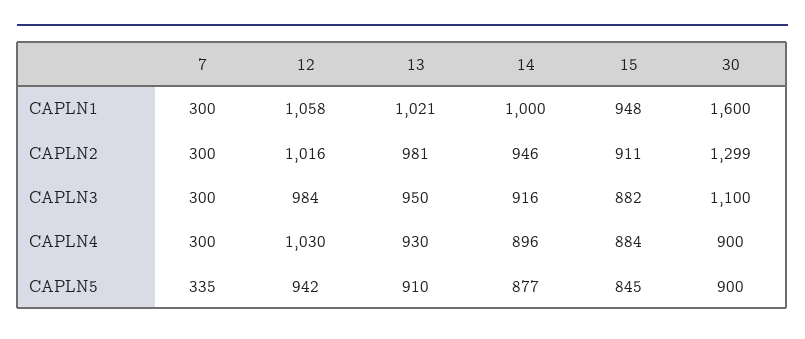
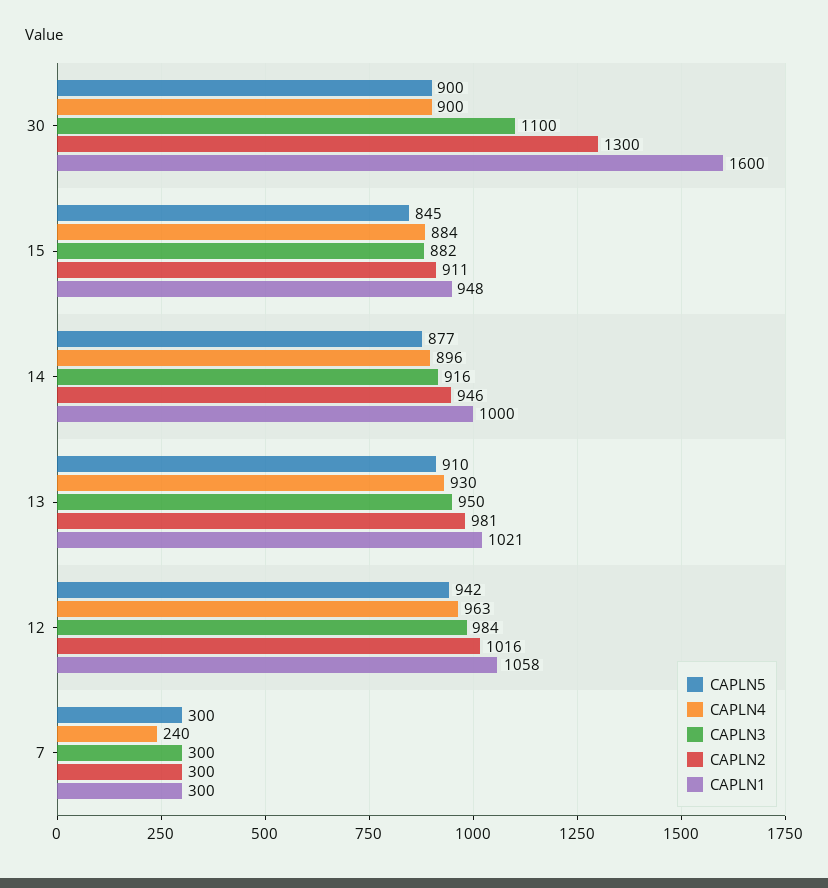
  {
    "CAPLN1": {
      "7": 300,
      "12": 1058,
      "13": 1021,
      "14": 1000,
      "15": 948,
      "30": 1600
    },
    "CAPLN2": {
      "7": 300,
      "12": 1016,
      "13": 981,
      "14": 946,
      "15": 911,
-     "30": 1299
+     "30": 1300
    },
    "CAPLN3": {
      "7": 300,
      "12": 984,
      "13": 950,
      "14": 916,
      "15": 882,
      "30": 1100
    },
    "CAPLN4": {
-     "7": 300,
+     "7": 240,
-     "12": 1030,
+     "12": 963,
      "13": 930,
      "14": 896,
      "15": 884,
      "30": 900
    },
    "CAPLN5": {
-     "7": 335,
+     "7": 300,
      "12": 942,
      "13": 910,
      "14": 877,
      "15": 845,
      "30": 900
    }
  }

